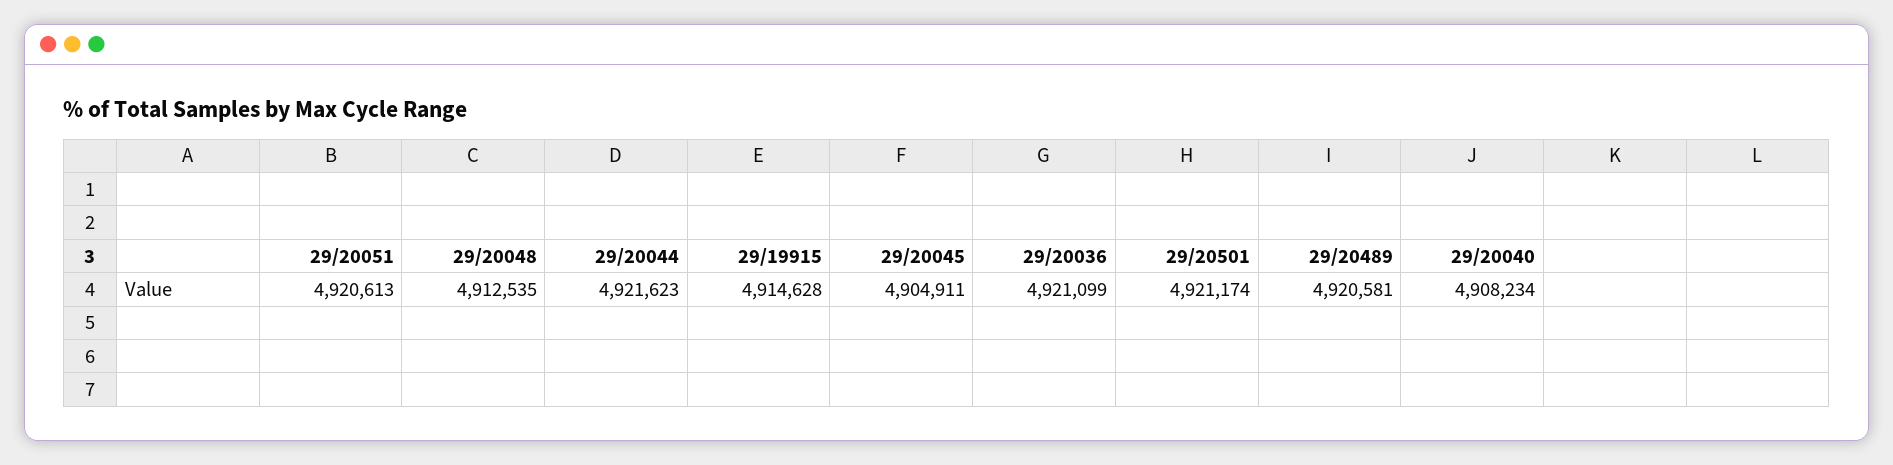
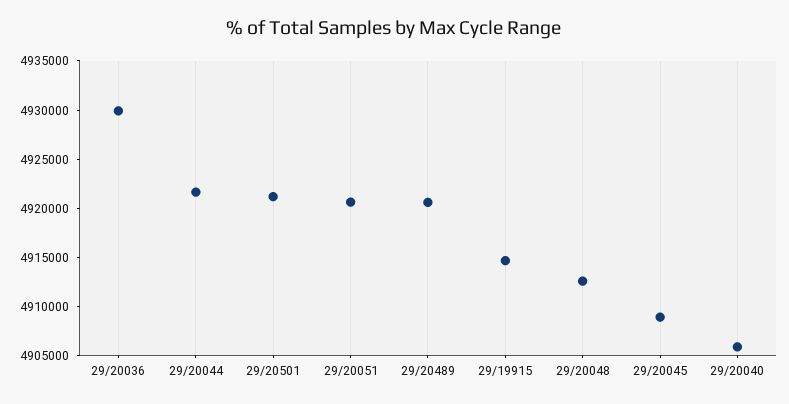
  {
    "29/20051": 4920613,
    "29/20048": 4912535,
    "29/20044": 4921623,
    "29/19915": 4914628,
-   "29/20045": 4904911,
+   "29/20045": 4909000,
-   "29/20036": 4921099,
+   "29/20036": 4930000,
    "29/20501": 4921174,
    "29/20489": 4920581,
-   "29/20040": 4908234
+   "29/20040": 4906000
  }

